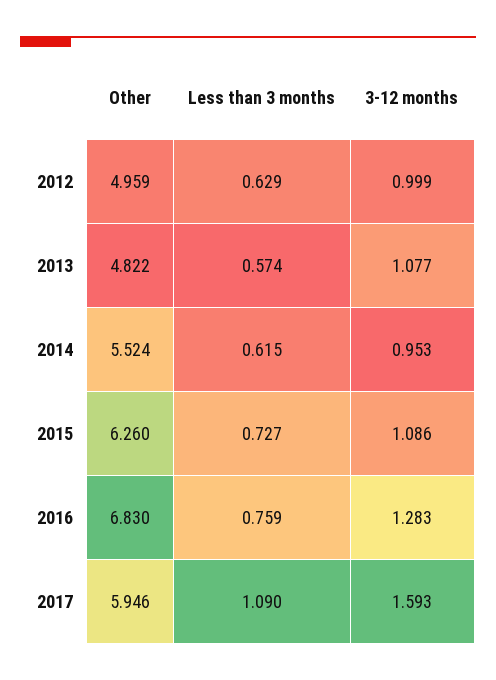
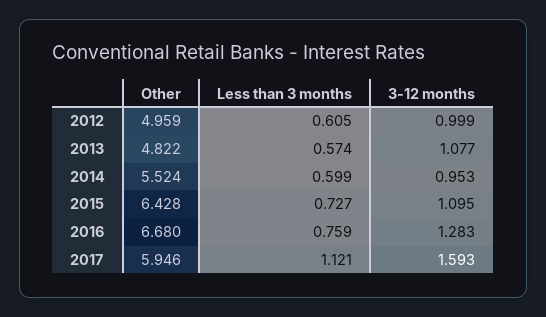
  {
    "Other": {
      "2012": 4.959,
      "2013": 4.822,
      "2014": 5.524,
-     "2015": 6.26,
+     "2015": 6.428,
-     "2016": 6.83,
+     "2016": 6.68,
      "2017": 5.946
    },
    "Less than 3 months": {
-     "2012": 0.629,
+     "2012": 0.605,
      "2013": 0.574,
-     "2014": 0.615,
+     "2014": 0.599,
      "2015": 0.727,
      "2016": 0.759,
-     "2017": 1.09
+     "2017": 1.121
    },
    "3-12 months": {
      "2012": 0.999,
      "2013": 1.077,
      "2014": 0.953,
-     "2015": 1.086,
+     "2015": 1.095,
      "2016": 1.283,
      "2017": 1.593
    }
  }

